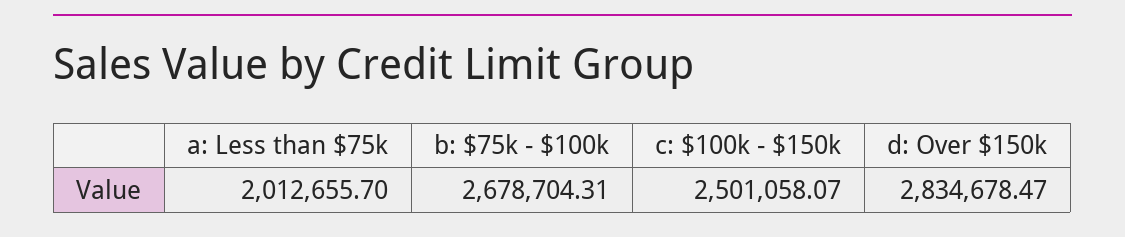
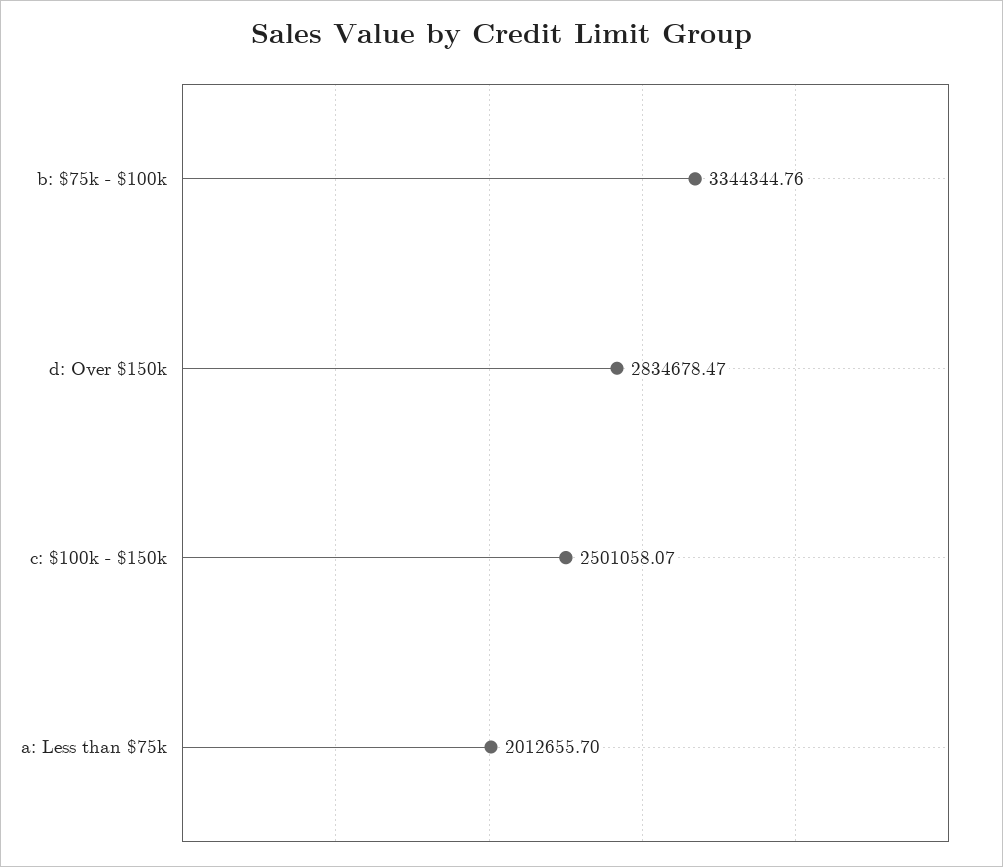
  {
    "a: Less than $75k": 2012655.7,
-   "b: $75k - $100k": 2678704.31,
+   "b: $75k - $100k": 3344344.76,
    "c: $100k - $150k": 2501058.07,
    "d: Over $150k": 2834678.47
  }

